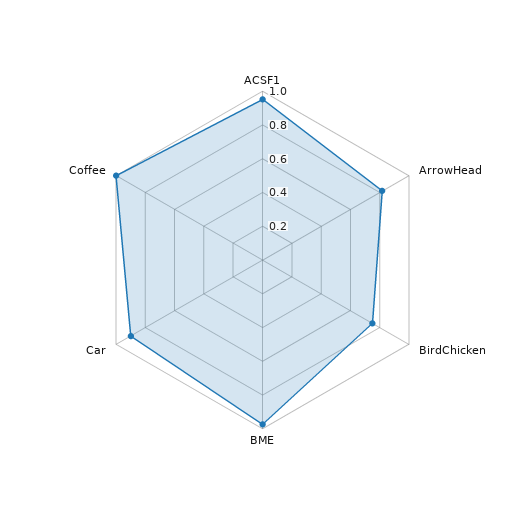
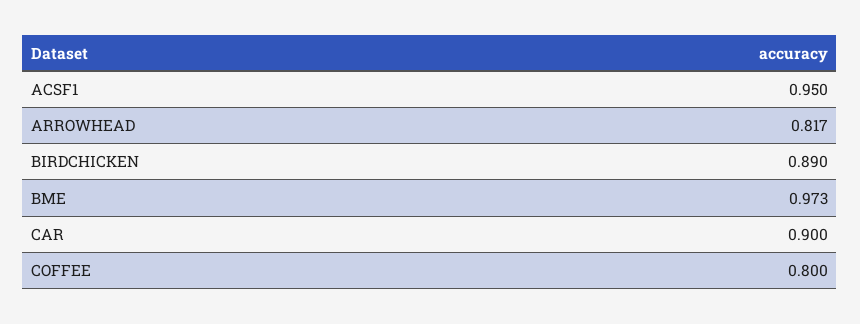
  {
    "ACSF1": 0.95,
    "ArrowHead": 0.817,
-   "BirdChicken": 0.75,
+   "BirdChicken": 0.89,
    "BME": 0.973,
    "Car": 0.9,
-   "Coffee": 1
+   "Coffee": 0.8
  }

